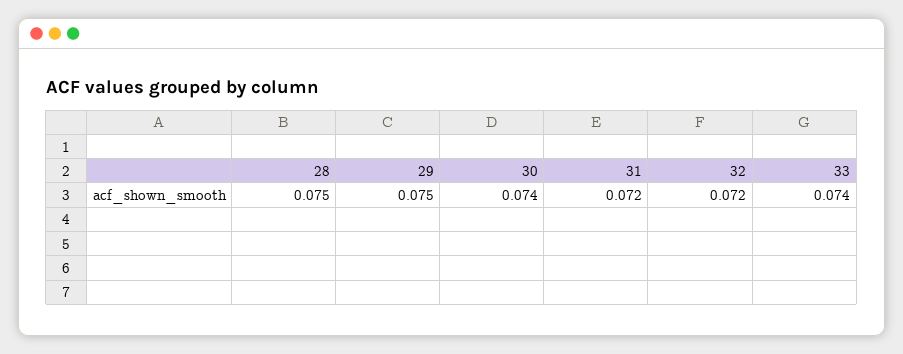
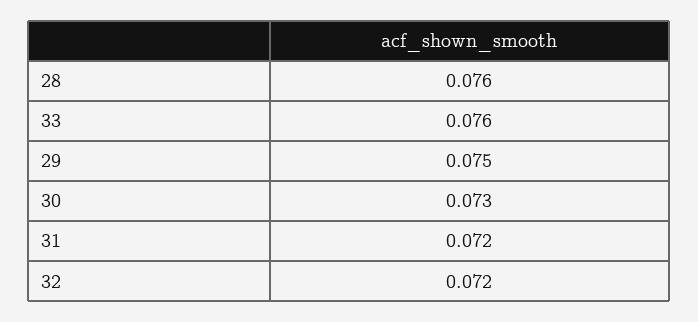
  {
-   "28": 0.075,
+   "28": 0.076,
    "29": 0.075,
-   "30": 0.074,
+   "30": 0.073,
    "31": 0.072,
    "32": 0.072,
-   "33": 0.074
+   "33": 0.076
  }

